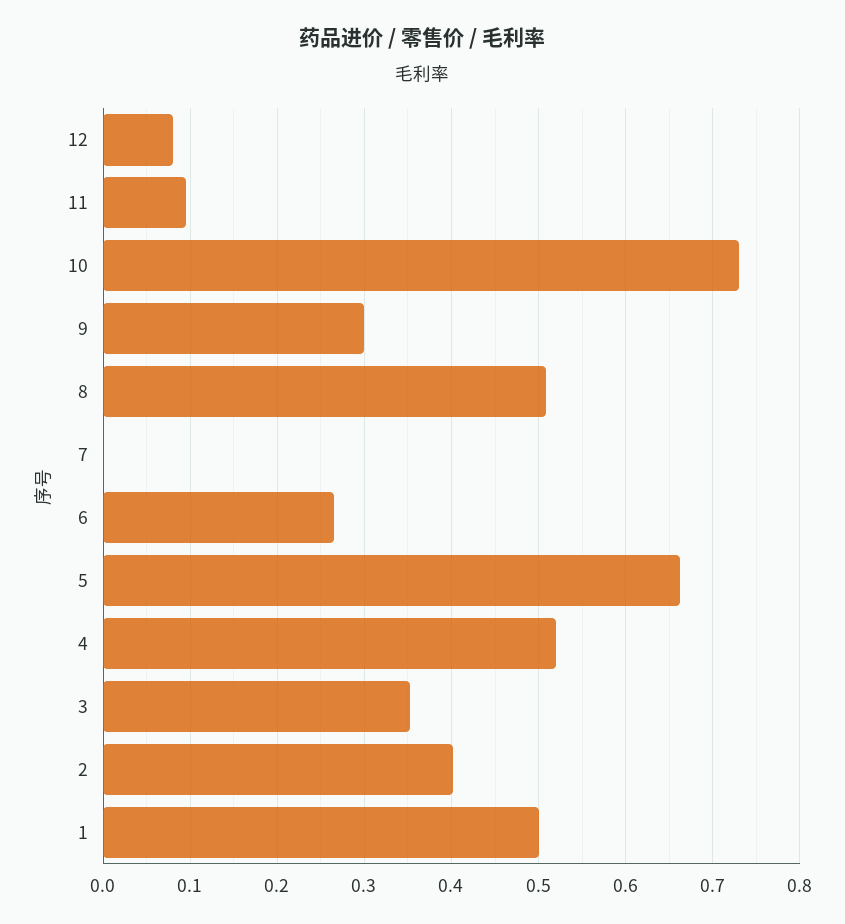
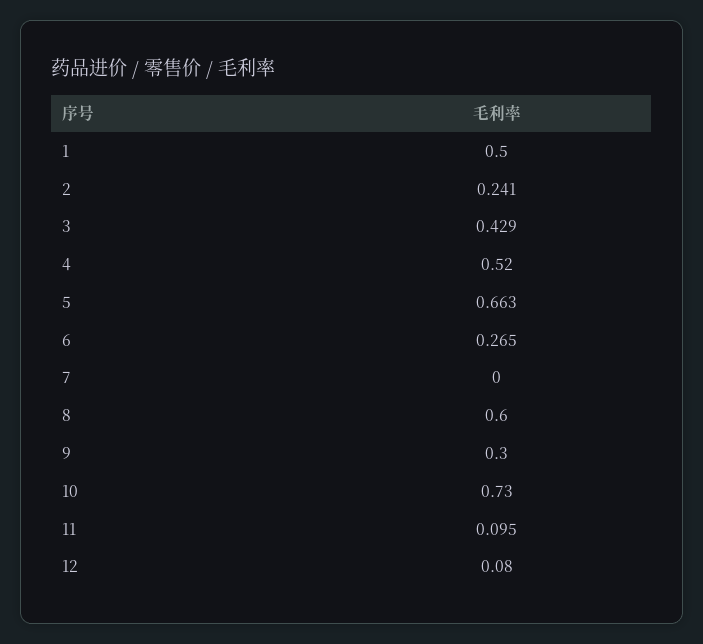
  {
    "12": 0.08,
    "11": 0.095,
    "10": 0.73,
    "9": 0.3,
-   "8": 0.51,
+   "8": 0.6,
    "7": 0,
    "6": 0.265,
    "5": 0.663,
    "4": 0.52,
-   "3": 0.35,
+   "3": 0.429,
-   "2": 0.4,
+   "2": 0.241,
    "1": 0.5
  }

